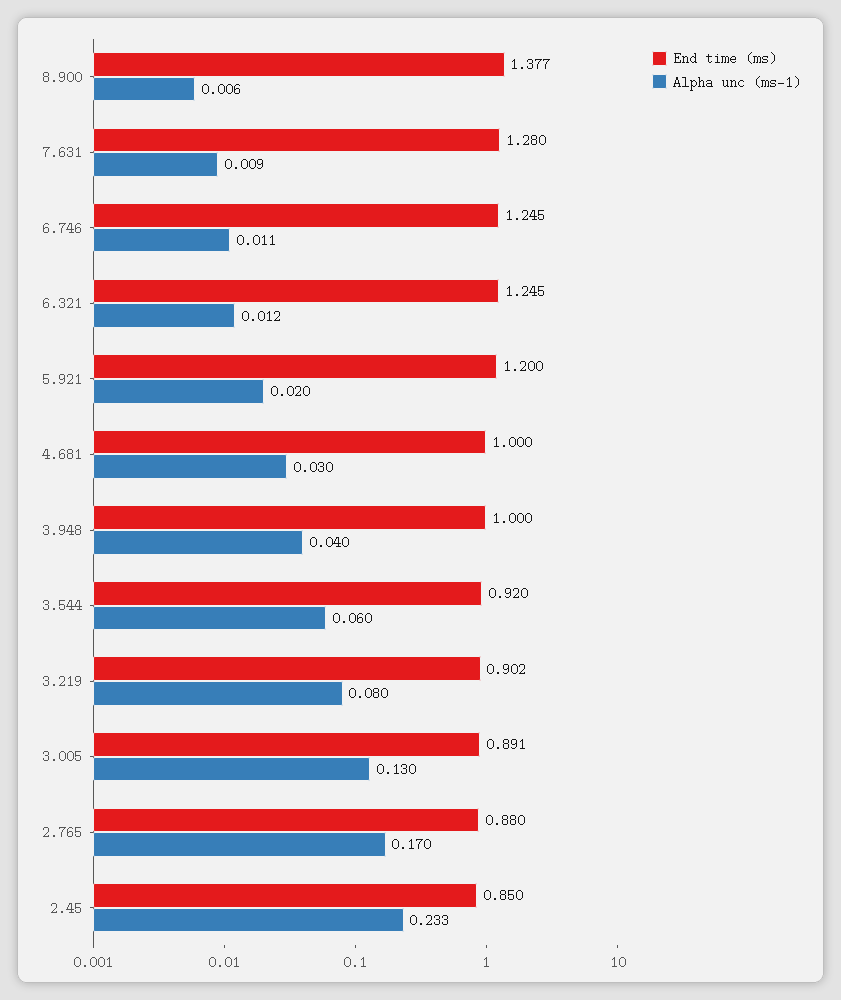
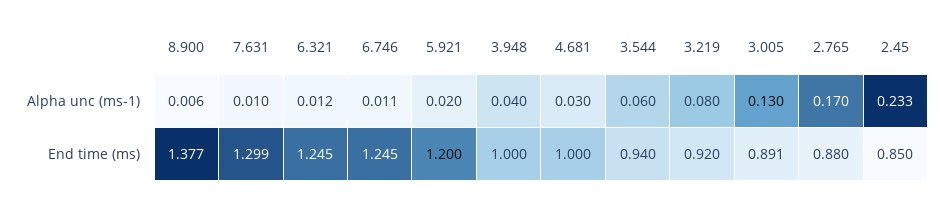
  {
    "End time (ms)": {
      "8.900": 1.377,
-     "7.631": 1.28,
+     "7.631": 1.299,
      "6.746": 1.245,
      "6.321": 1.245,
      "5.921": 1.2,
      "4.681": 1,
      "3.948": 1,
-     "3.544": 0.92,
+     "3.544": 0.94,
-     "3.219": 0.902,
+     "3.219": 0.92,
      "3.005": 0.891,
      "2.765": 0.88,
      "2.45": 0.85
    },
    "Alpha unc (ms-1)": {
      "8.900": 0.006,
-     "7.631": 0.009,
+     "7.631": 0.01,
      "6.746": 0.011,
      "6.321": 0.012,
      "5.921": 0.02,
      "4.681": 0.03,
      "3.948": 0.04,
      "3.544": 0.06,
      "3.219": 0.08,
      "3.005": 0.13,
      "2.765": 0.17,
      "2.45": 0.233
    }
  }

